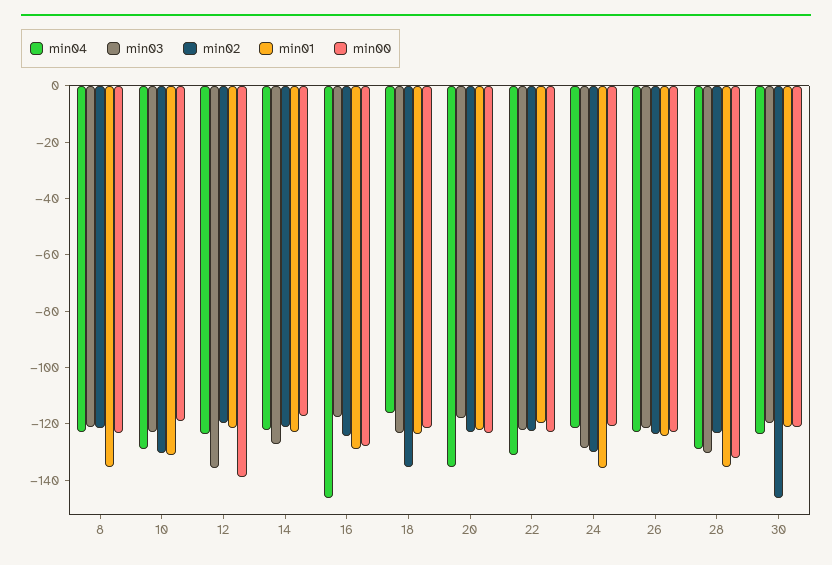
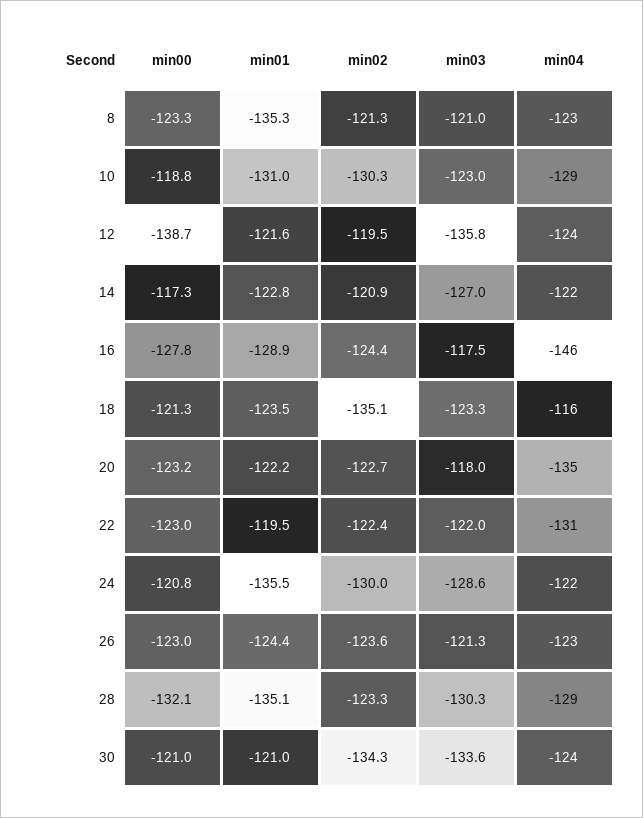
  {
    "min04": {
      "8": -123,
      "10": -129,
      "12": -124,
      "14": -122,
      "16": -146,
      "18": -116,
      "20": -135,
      "22": -131,
      "24": -122,
      "26": -123,
      "28": -129,
      "30": -124
    },
    "min03": {
      "8": -121,
      "10": -123,
      "12": -135.8,
      "14": -127,
      "16": -117.5,
      "18": -123.3,
      "20": -118,
      "22": -122,
      "24": -128.6,
      "26": -121.3,
      "28": -130.3,
-     "30": -120
+     "30": -133.6
    },
    "min02": {
      "8": -121.3,
      "10": -130.3,
      "12": -119.5,
      "14": -120.9,
      "16": -124.4,
      "18": -135.1,
      "20": -122.7,
      "22": -122.4,
      "24": -130,
      "26": -123.6,
      "28": -123.3,
-     "30": -145
+     "30": -134.3
    },
    "min01": {
      "8": -135.3,
      "10": -131,
      "12": -121.6,
      "14": -122.8,
      "16": -128.9,
      "18": -123.5,
      "20": -122.2,
      "22": -119.5,
      "24": -135.5,
      "26": -124.4,
      "28": -135.1,
      "30": -121
    },
    "min00": {
      "8": -123.3,
      "10": -118.8,
      "12": -138.7,
      "14": -117.3,
      "16": -127.8,
      "18": -121.3,
      "20": -123.2,
      "22": -123,
      "24": -120.8,
      "26": -123,
      "28": -132.1,
      "30": -121
    }
  }

